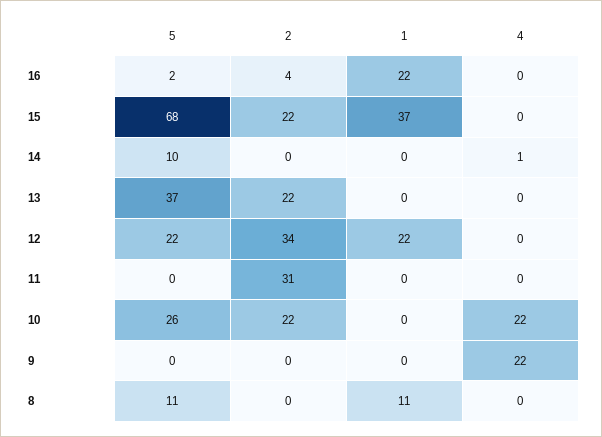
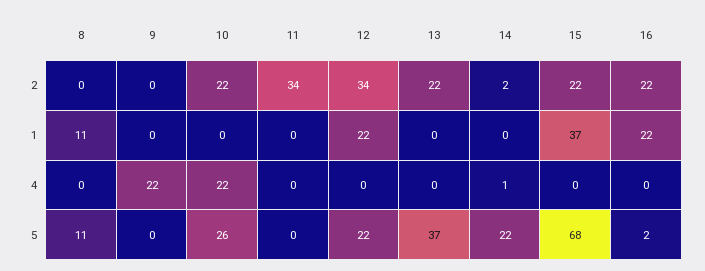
  {
    "5": {
      "16": 2,
      "15": 68,
-     "14": 10,
+     "14": 22,
      "13": 37,
      "12": 22,
      "11": 0,
      "10": 26,
      "9": 0,
      "8": 11
    },
    "2": {
-     "16": 4,
+     "16": 22,
      "15": 22,
-     "14": 0,
+     "14": 2,
      "13": 22,
      "12": 34,
-     "11": 31,
+     "11": 34,
      "10": 22,
      "9": 0,
      "8": 0
    },
    "1": {
      "16": 22,
      "15": 37,
      "14": 0,
      "13": 0,
      "12": 22,
      "11": 0,
      "10": 0,
      "9": 0,
      "8": 11
    },
    "4": {
      "16": 0,
      "15": 0,
      "14": 1,
      "13": 0,
      "12": 0,
      "11": 0,
      "10": 22,
      "9": 22,
      "8": 0
    }
  }

